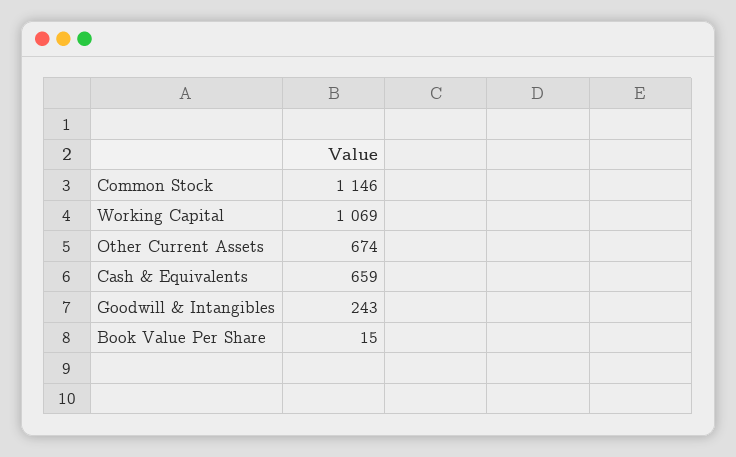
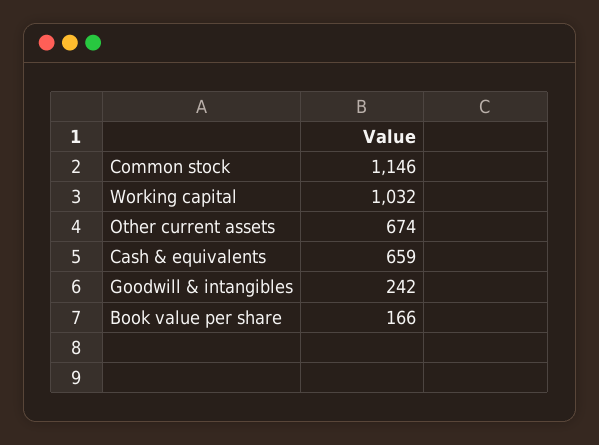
  {
    "Common Stock": 1146,
-   "Working Capital": 1069,
+   "Working Capital": 1032,
    "Other Current Assets": 674,
    "Cash & Equivalents": 659,
-   "Goodwill & Intangibles": 243,
+   "Goodwill & Intangibles": 242,
-   "Book Value Per Share": 15
+   "Book Value Per Share": 166
  }

